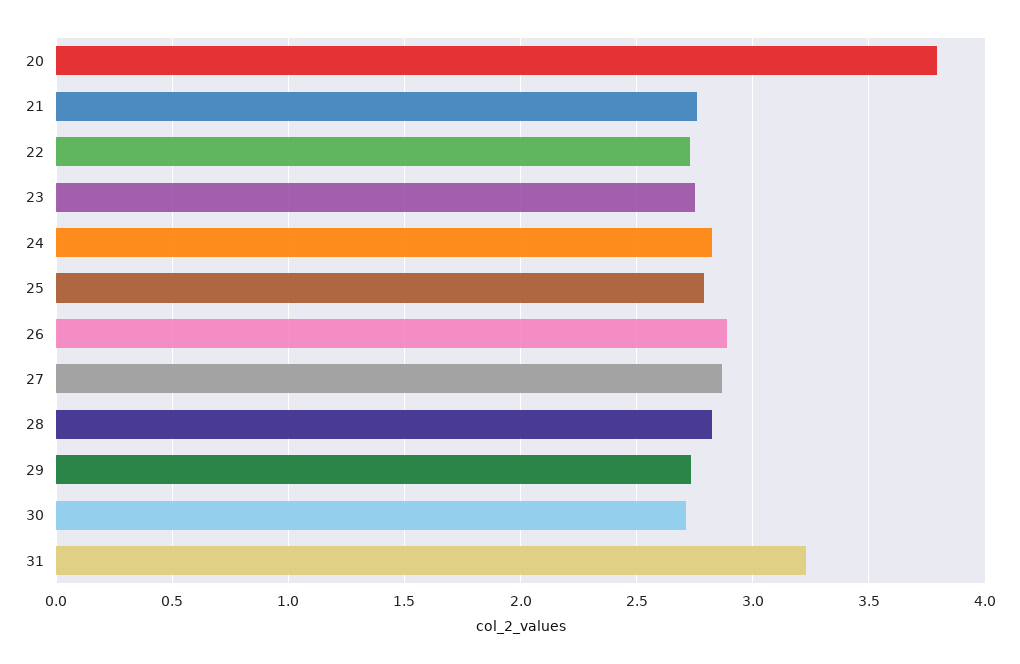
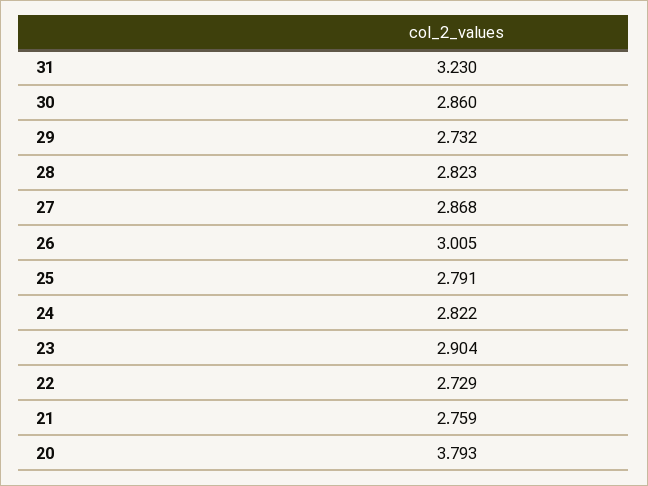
  {
    "20": 3.793,
    "21": 2.759,
    "22": 2.729,
-   "23": 2.75,
+   "23": 2.904,
    "24": 2.822,
    "25": 2.791,
-   "26": 2.9,
+   "26": 3.005,
    "27": 2.868,
    "28": 2.823,
    "29": 2.732,
-   "30": 2.7,
+   "30": 2.86,
    "31": 3.23
  }

